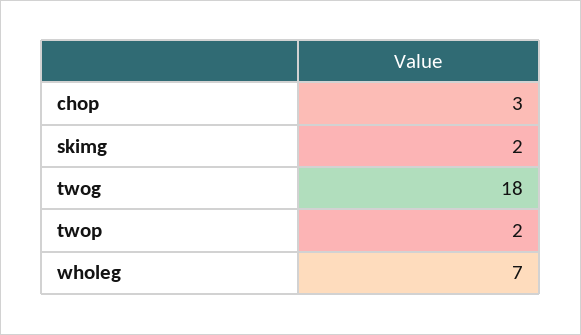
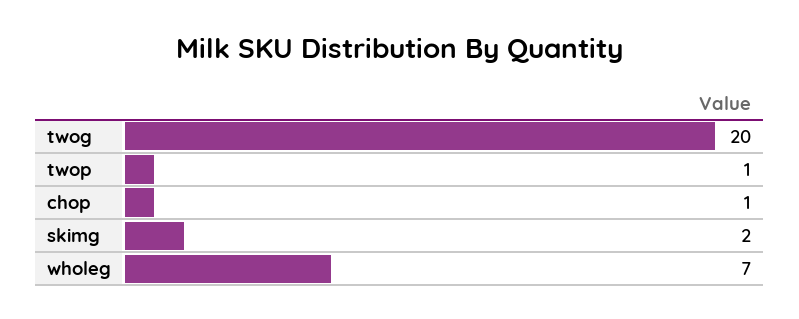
  {
-   "chop": 3,
+   "chop": 1,
    "skimg": 2,
-   "twog": 18,
+   "twog": 20,
-   "twop": 2,
+   "twop": 1,
    "wholeg": 7
  }

